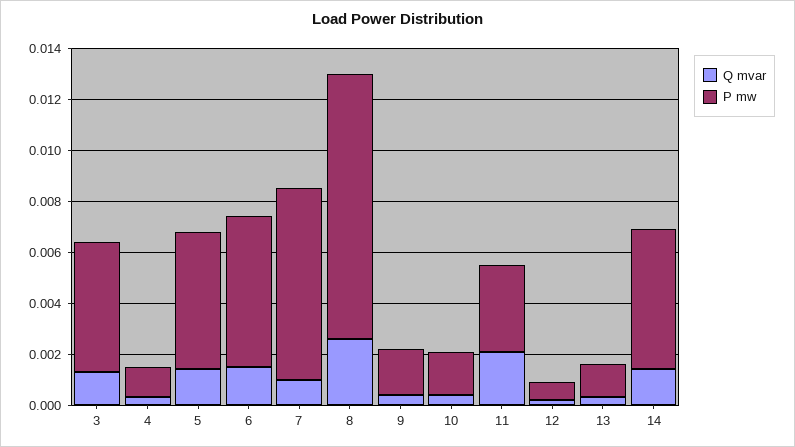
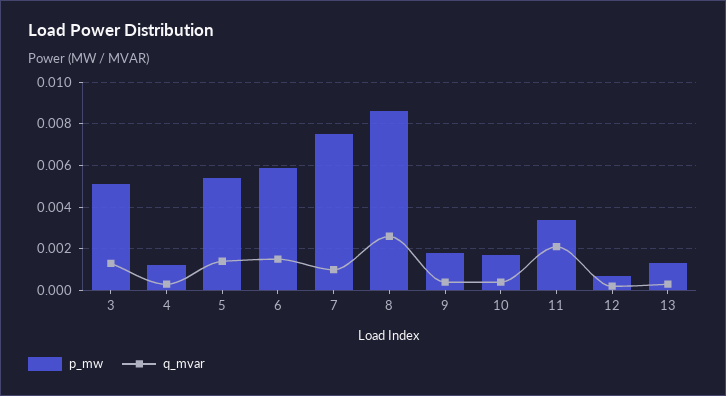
  {
    "Q mvar": {
      "3": 0.0015,
      "4": 0.0005,
      "5": 0.0015,
      "6": 0.0015,
      "7": 0.001,
      "8": 0.0025,
      "9": 0.0005,
      "10": 0.0005,
      "11": 0.002,
      "12": 0,
-     "13": 0.0005,
+     "13": 0.0005
-     "14": 0.0015
    },
    "P mw": {
      "3": 0.005,
      "4": 0.001,
      "5": 0.0055,
      "6": 0.006,
      "7": 0.0075,
-     "8": 0.0105,
+     "8": 0.0085,
      "9": 0.002,
      "10": 0.0015,
      "11": 0.0035,
      "12": 0.0005,
-     "13": 0.0015,
+     "13": 0.0015
-     "14": 0.0055
    }
  }

